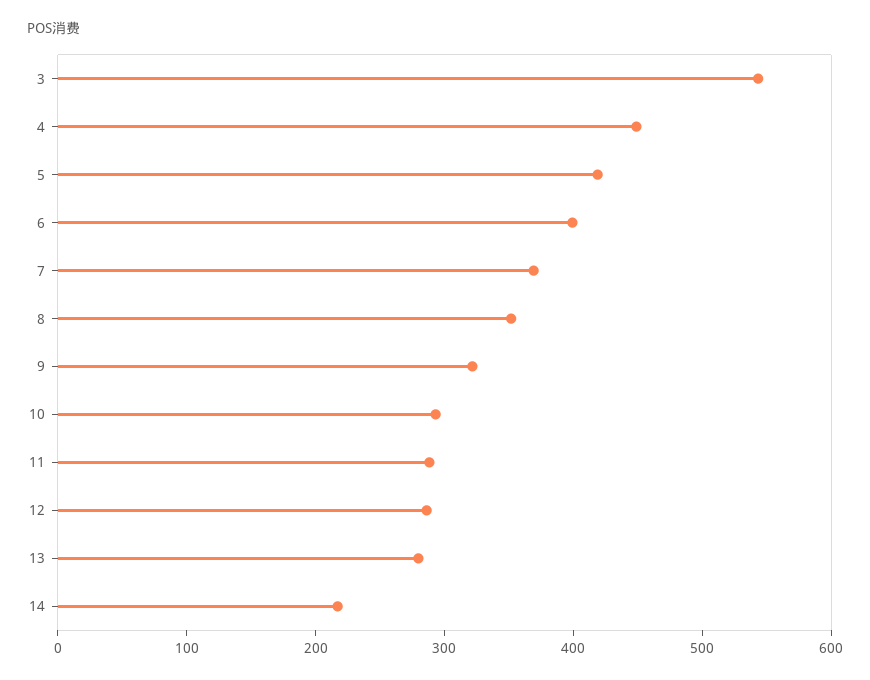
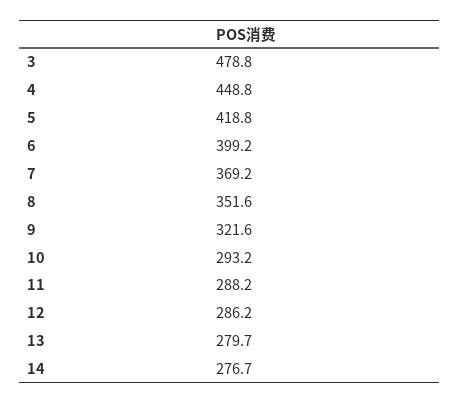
  {
-   "3": 540,
+   "3": 478.8,
    "4": 448.8,
    "5": 418.8,
    "6": 399.2,
    "7": 369.2,
    "8": 351.6,
    "9": 321.6,
    "10": 293.2,
    "11": 288.2,
    "12": 286.2,
    "13": 279.7,
-   "14": 220
+   "14": 276.7
  }

